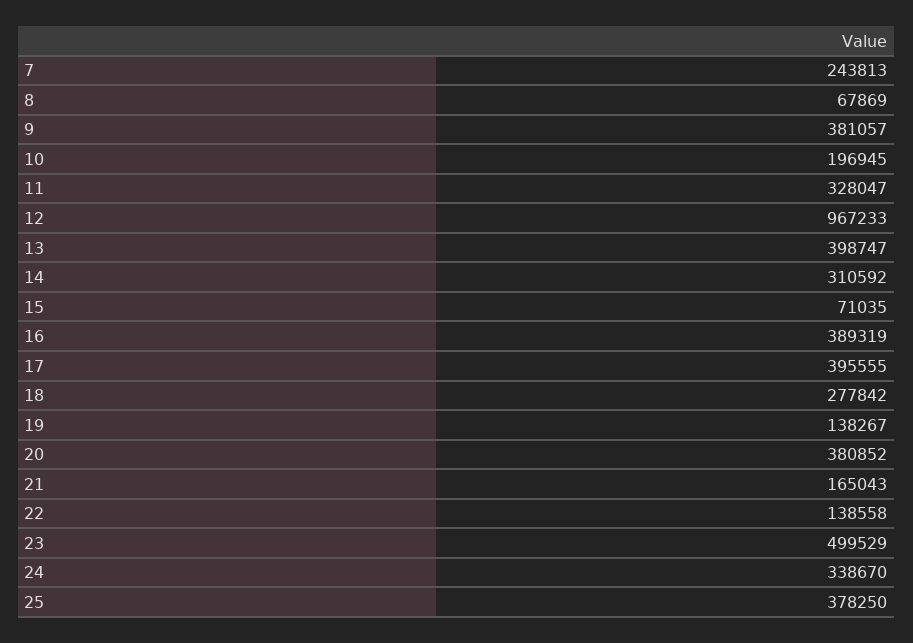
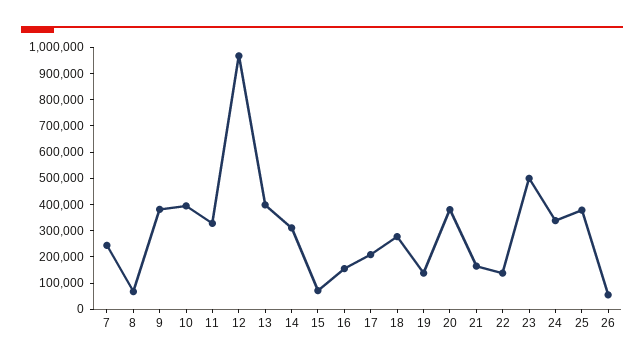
  {
    "7": 243813,
    "8": 67869,
    "9": 381057,
-   "10": 196945,
+   "10": 400000,
    "11": 328047,
    "12": 967233,
    "13": 398747,
    "14": 310592,
    "15": 71035,
-   "16": 389319,
+   "16": 150000,
-   "17": 395555,
+   "17": 200000,
    "18": 277842,
    "19": 138267,
    "20": 380852,
    "21": 165043,
    "22": 138558,
    "23": 499529,
    "24": 338670,
-   "25": 378250
+   "25": 378250,
+   "26": 50000
  }

